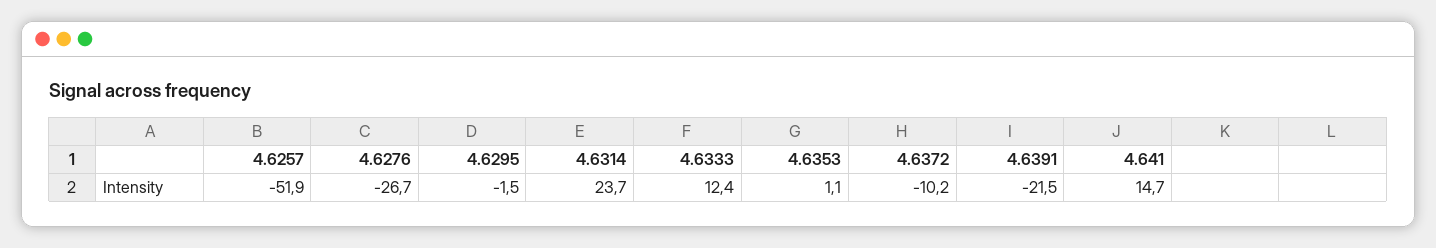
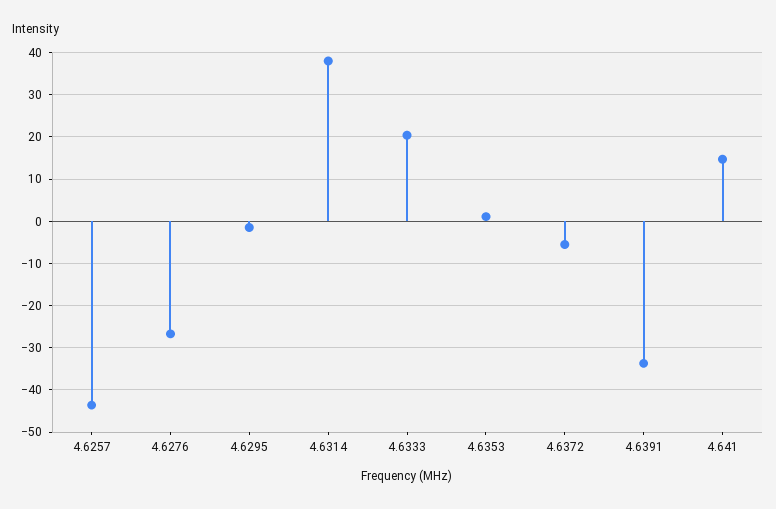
  {
-   "4.6257": -51.9,
+   "4.6257": -44,
    "4.6276": -26.7,
    "4.6295": -1.5,
-   "4.6314": 23.7,
+   "4.6314": 38,
-   "4.6333": 12.4,
+   "4.6333": 20,
    "4.6353": 1.1,
-   "4.6372": -10.2,
+   "4.6372": -6,
-   "4.6391": -21.5,
+   "4.6391": -34,
    "4.641": 14.7
  }

